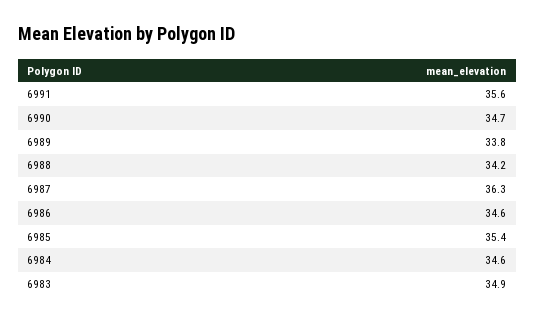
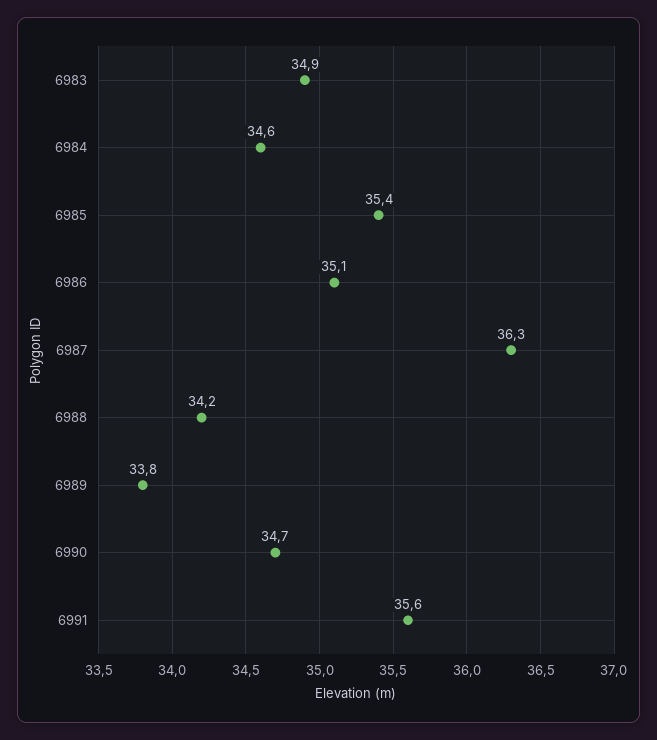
  {
    "6991": 35.6,
    "6990": 34.7,
    "6989": 33.8,
    "6988": 34.2,
    "6987": 36.3,
-   "6986": 34.6,
+   "6986": 35.1,
    "6985": 35.4,
    "6984": 34.6,
    "6983": 34.9
  }

